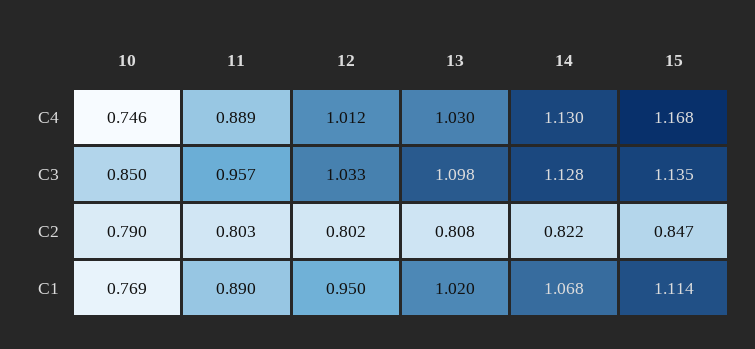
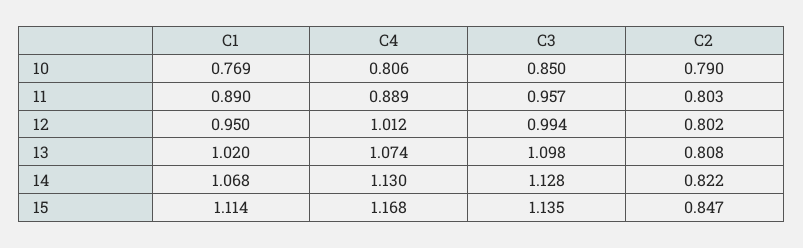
  {
    "10": {
-     "C4": 0.746,
+     "C4": 0.806,
      "C3": 0.85,
      "C2": 0.79,
      "C1": 0.769
    },
    "11": {
      "C4": 0.889,
      "C3": 0.957,
      "C2": 0.803,
      "C1": 0.89
    },
    "12": {
      "C4": 1.012,
-     "C3": 1.033,
+     "C3": 0.994,
      "C2": 0.802,
      "C1": 0.95
    },
    "13": {
-     "C4": 1.03,
+     "C4": 1.074,
      "C3": 1.098,
      "C2": 0.808,
      "C1": 1.02
    },
    "14": {
      "C4": 1.13,
      "C3": 1.128,
      "C2": 0.822,
      "C1": 1.068
    },
    "15": {
      "C4": 1.168,
      "C3": 1.135,
      "C2": 0.847,
      "C1": 1.114
    }
  }

